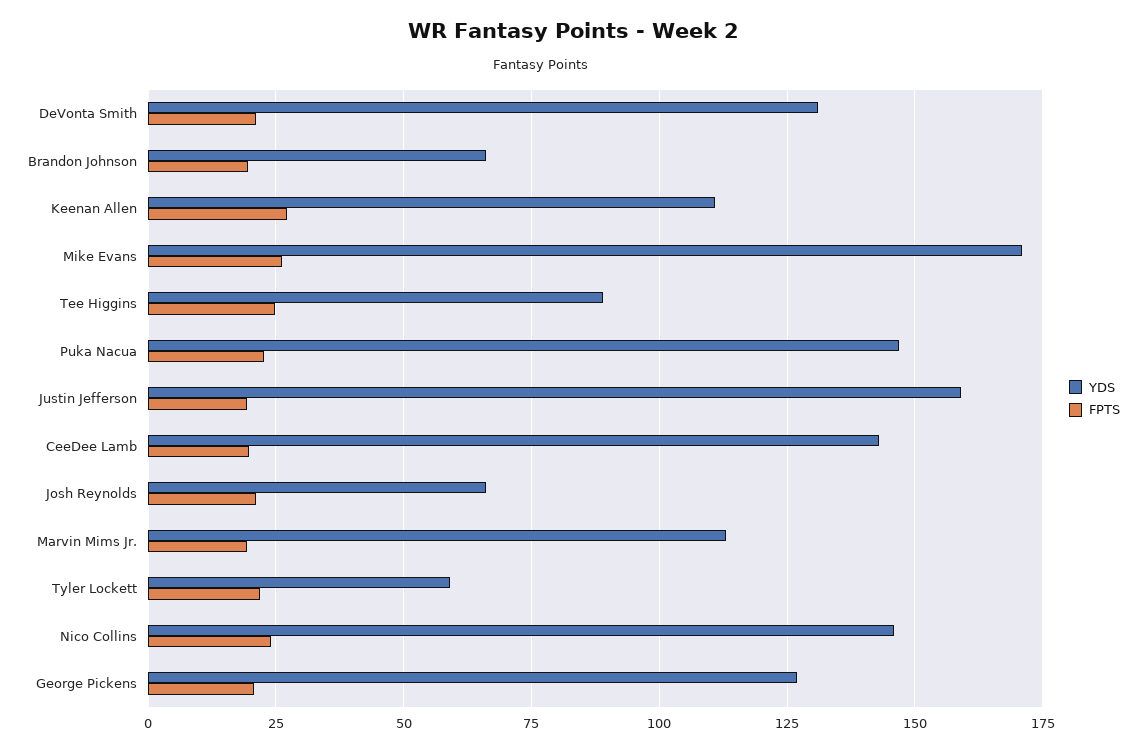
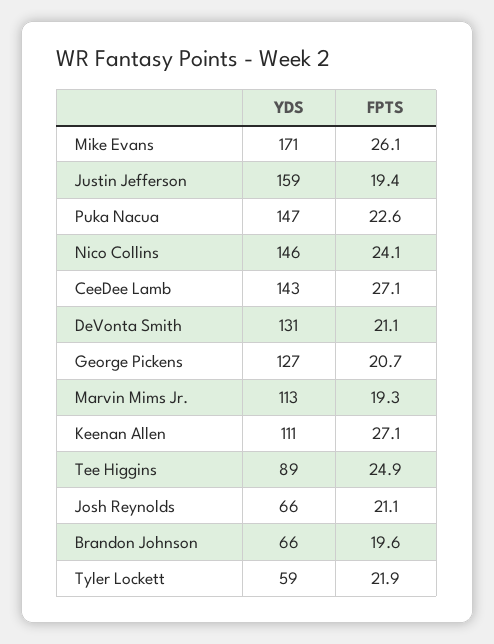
  {
    "YDS": {
      "DeVonta Smith": 131,
      "Brandon Johnson": 66,
      "Keenan Allen": 111,
      "Mike Evans": 171,
      "Tee Higgins": 89,
      "Puka Nacua": 147,
      "Justin Jefferson": 159,
      "CeeDee Lamb": 143,
      "Josh Reynolds": 66,
      "Marvin Mims Jr.": 113,
      "Tyler Lockett": 59,
      "Nico Collins": 146,
      "George Pickens": 127
    },
    "FPTS": {
      "DeVonta Smith": 21.1,
      "Brandon Johnson": 19.6,
      "Keenan Allen": 27.1,
      "Mike Evans": 26.1,
      "Tee Higgins": 24.9,
      "Puka Nacua": 22.6,
      "Justin Jefferson": 19.4,
-     "CeeDee Lamb": 20,
+     "CeeDee Lamb": 27.1,
      "Josh Reynolds": 21.1,
      "Marvin Mims Jr.": 19.3,
      "Tyler Lockett": 21.9,
      "Nico Collins": 24.1,
      "George Pickens": 20.7
    }
  }

